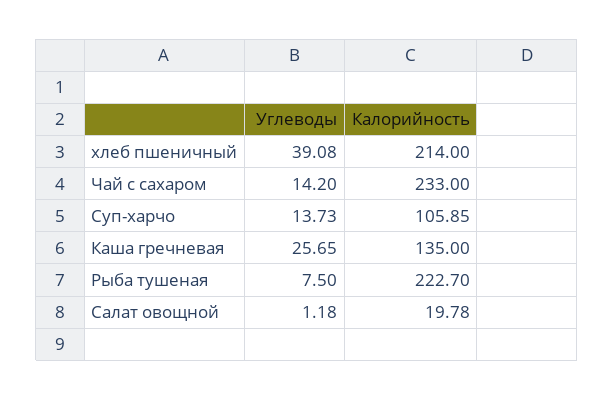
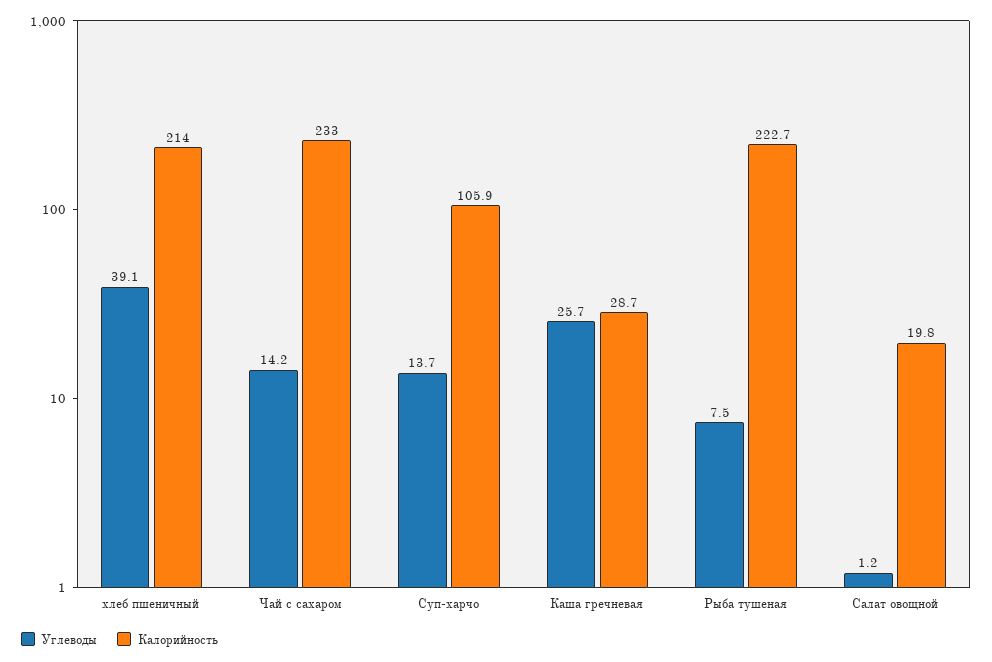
  {
    "Углеводы": {
      "хлеб пшеничный": 39.08,
      "Чай с сахаром": 14.2,
      "Суп-харчо": 13.73,
      "Каша гречневая": 25.65,
      "Рыба тушеная": 7.5,
      "Салат овощной": 1.18
    },
    "Калорийность": {
      "хлеб пшеничный": 214,
      "Чай с сахаром": 233,
      "Суп-харчо": 105.85,
-     "Каша гречневая": 135,
+     "Каша гречневая": 28.7,
      "Рыба тушеная": 222.7,
      "Салат овощной": 19.78
    }
  }

